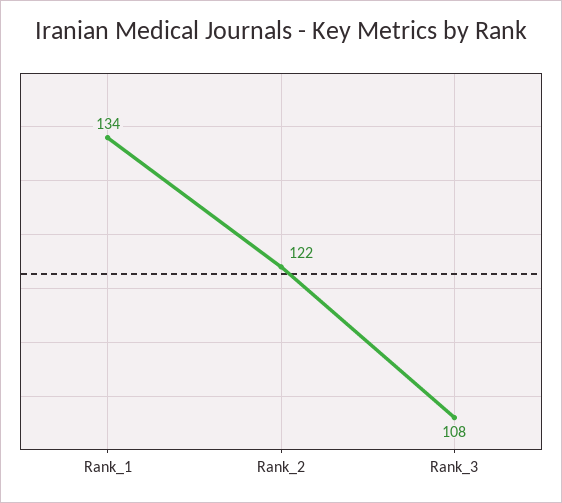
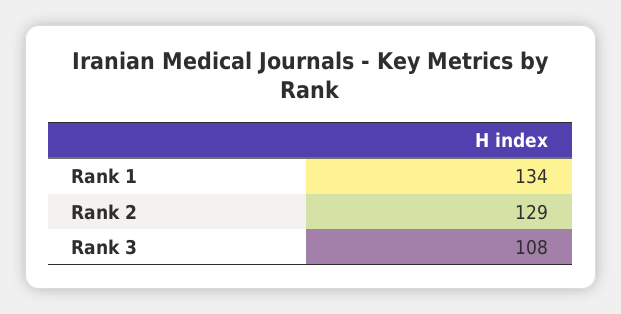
  {
    "Rank_1": 134,
-   "Rank_2": 122,
+   "Rank_2": 129,
    "Rank_3": 108
  }

